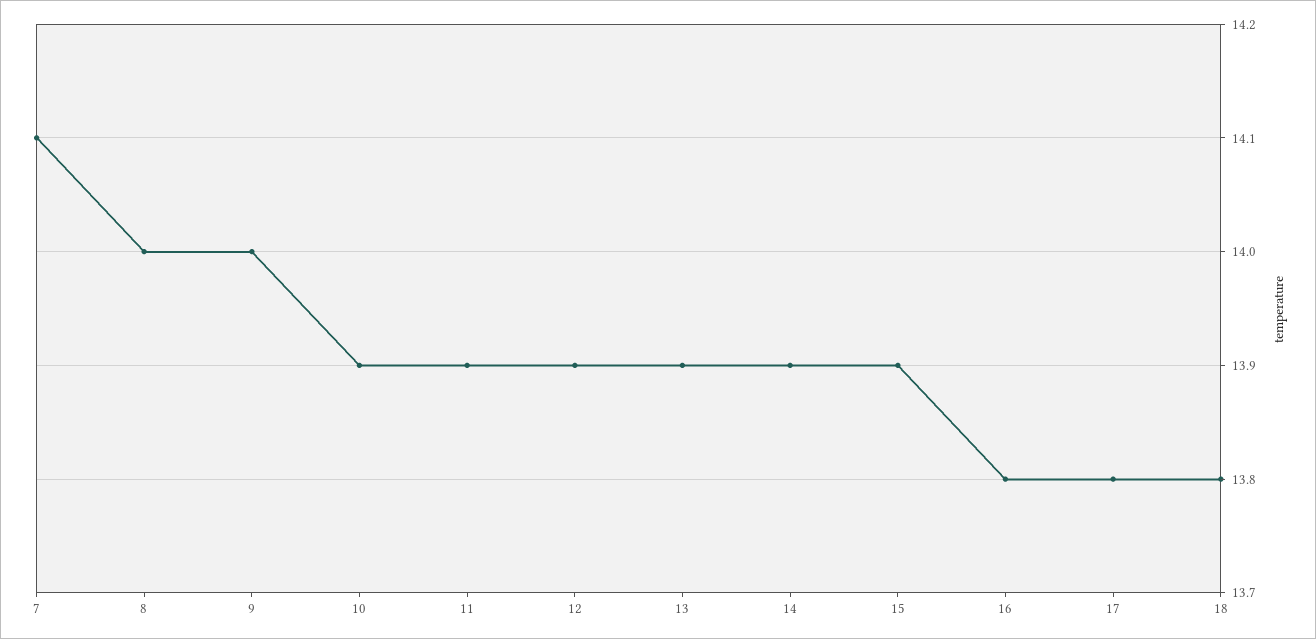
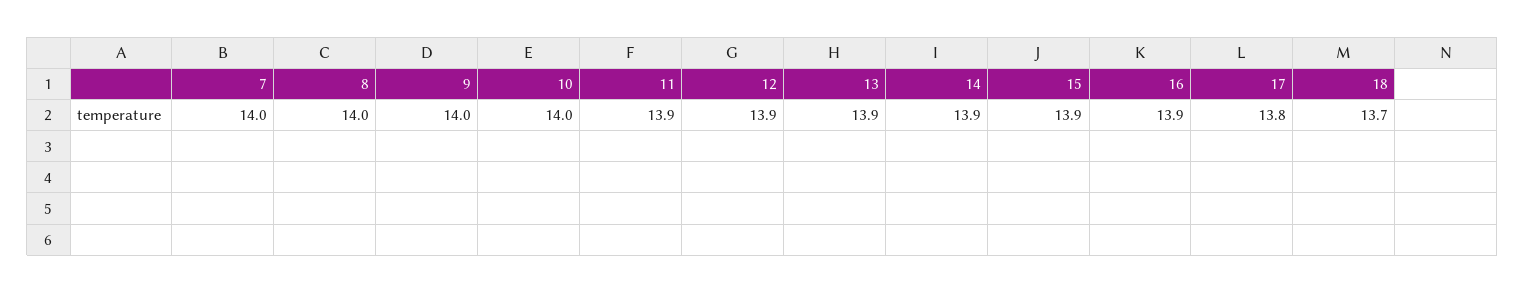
  {
-   "7": 14.1,
+   "7": 14,
    "8": 14,
    "9": 14,
-   "10": 13.9,
+   "10": 14,
    "11": 13.9,
    "12": 13.9,
    "13": 13.9,
    "14": 13.9,
    "15": 13.9,
-   "16": 13.8,
+   "16": 13.9,
    "17": 13.8,
-   "18": 13.8
+   "18": 13.7
  }

